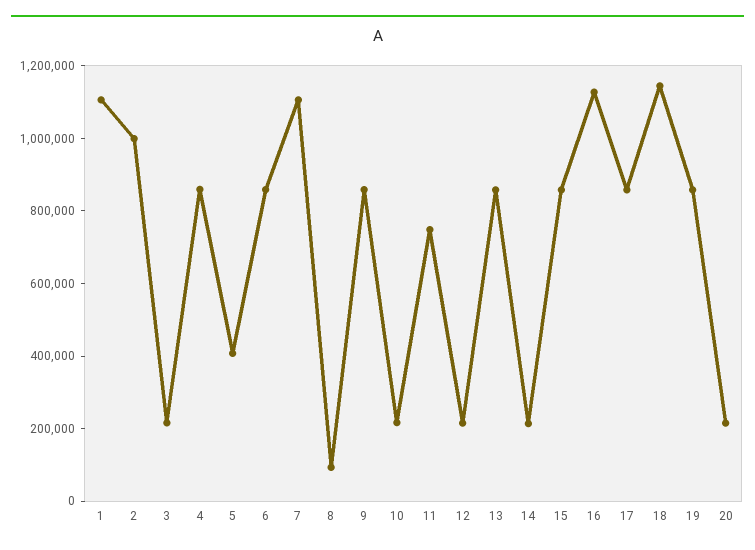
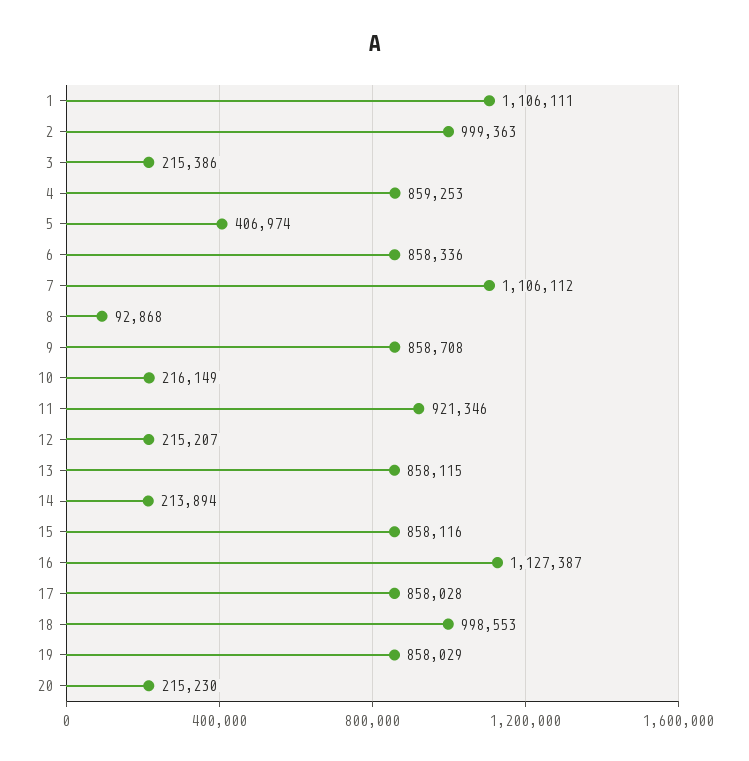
  {
    "1": 1106111,
    "2": 999363,
    "3": 215386,
    "4": 859253,
    "5": 406974,
    "6": 858336,
    "7": 1106112,
    "8": 92868,
    "9": 858708,
    "10": 216149,
-   "11": 750000,
+   "11": 921346,
    "12": 215207,
    "13": 858115,
    "14": 213894,
    "15": 858116,
    "16": 1127387,
    "17": 858028,
-   "18": 1150000,
+   "18": 998553,
    "19": 858029,
    "20": 215230
  }

